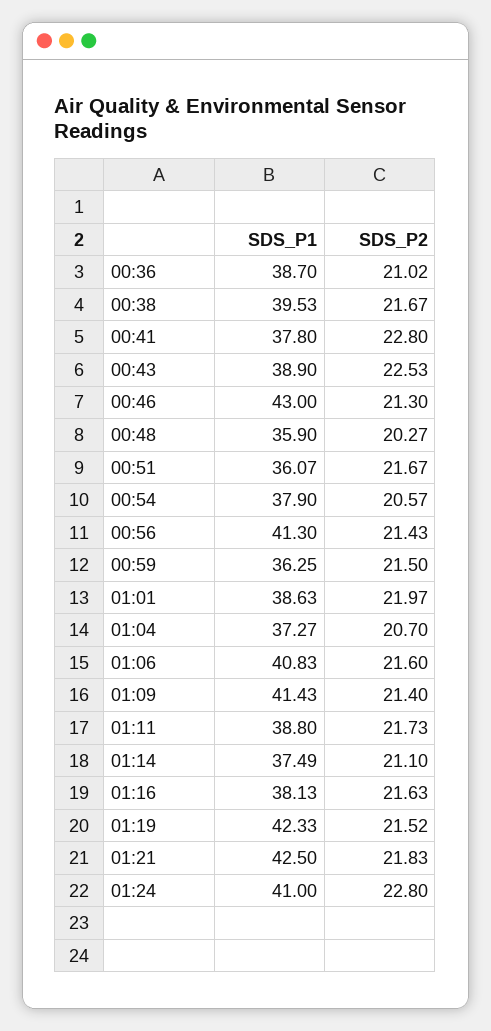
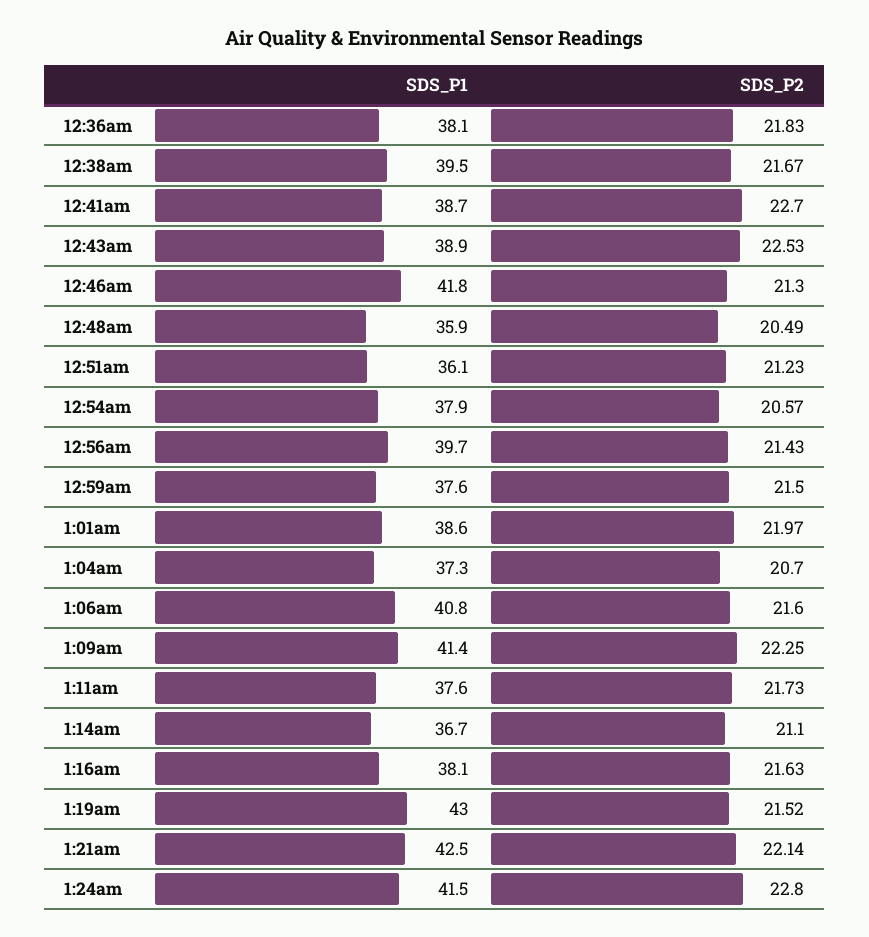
  {
    "SDS_P1": {
-     "00:36": 38.7,
+     "00:36": 38.1,
      "00:38": 39.53,
-     "00:41": 37.8,
+     "00:41": 38.7,
      "00:43": 38.9,
-     "00:46": 43,
+     "00:46": 41.8,
      "00:48": 35.9,
      "00:51": 36.07,
      "00:54": 37.9,
-     "00:56": 41.3,
+     "00:56": 39.7,
-     "00:59": 36.25,
+     "00:59": 37.6,
      "01:01": 38.63,
      "01:04": 37.27,
      "01:06": 40.83,
      "01:09": 41.43,
-     "01:11": 38.8,
+     "01:11": 37.6,
-     "01:14": 37.49,
+     "01:14": 36.7,
      "01:16": 38.13,
-     "01:19": 42.33,
+     "01:19": 43,
      "01:21": 42.5,
-     "01:24": 41
+     "01:24": 41.5
    },
    "SDS_P2": {
-     "00:36": 21.02,
+     "00:36": 21.83,
      "00:38": 21.67,
-     "00:41": 22.8,
+     "00:41": 22.7,
      "00:43": 22.53,
      "00:46": 21.3,
-     "00:48": 20.27,
+     "00:48": 20.49,
-     "00:51": 21.67,
+     "00:51": 21.23,
      "00:54": 20.57,
      "00:56": 21.43,
      "00:59": 21.5,
      "01:01": 21.97,
      "01:04": 20.7,
      "01:06": 21.6,
-     "01:09": 21.4,
+     "01:09": 22.25,
      "01:11": 21.73,
      "01:14": 21.1,
      "01:16": 21.63,
      "01:19": 21.52,
-     "01:21": 21.83,
+     "01:21": 22.14,
      "01:24": 22.8
    }
  }

